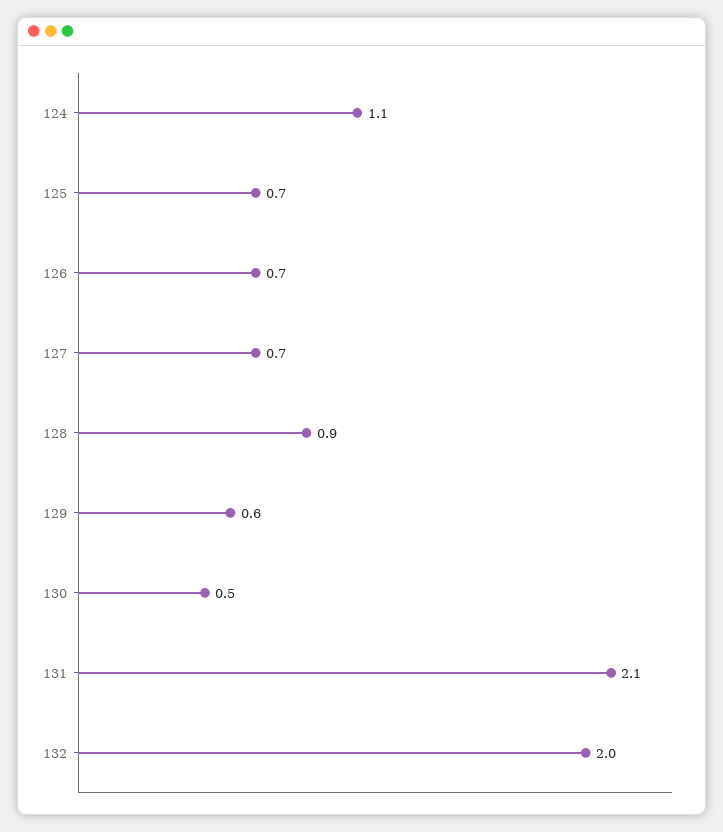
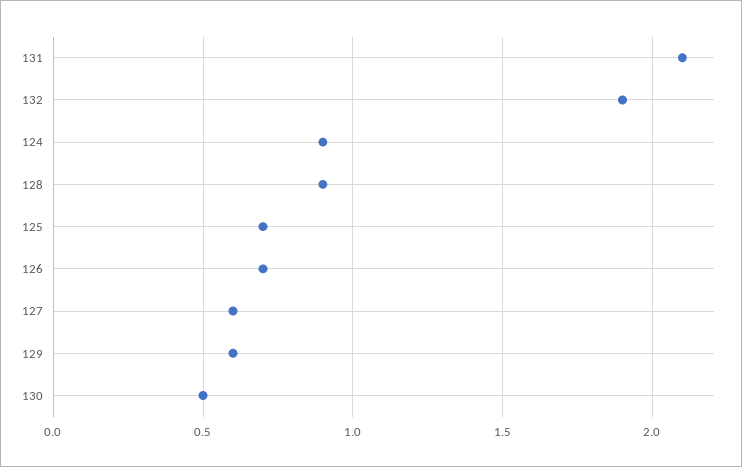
  {
-   "124": 1.1,
+   "124": 0.9,
    "125": 0.7,
    "126": 0.7,
-   "127": 0.7,
+   "127": 0.6,
    "128": 0.9,
    "129": 0.6,
    "130": 0.5,
    "131": 2.1,
-   "132": 2
+   "132": 1.9
  }

